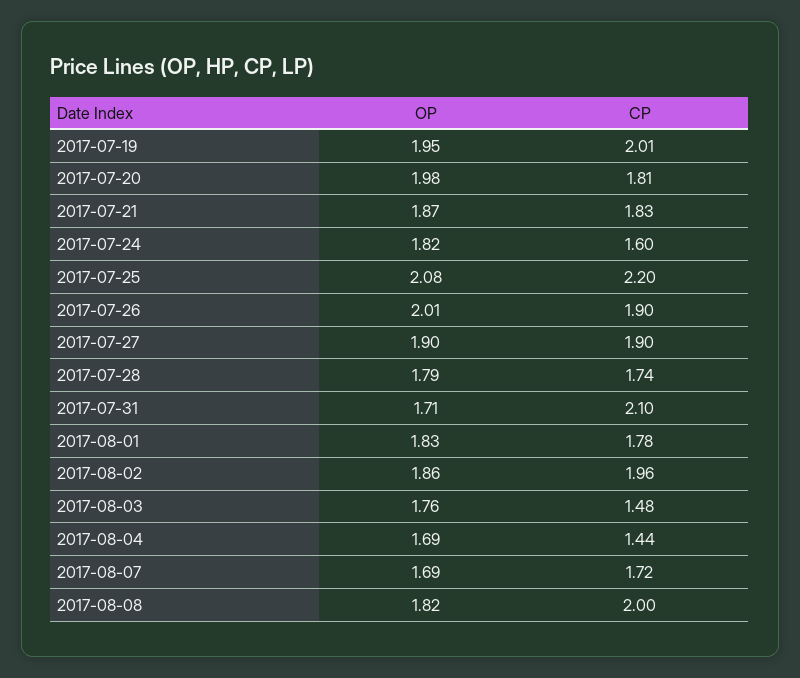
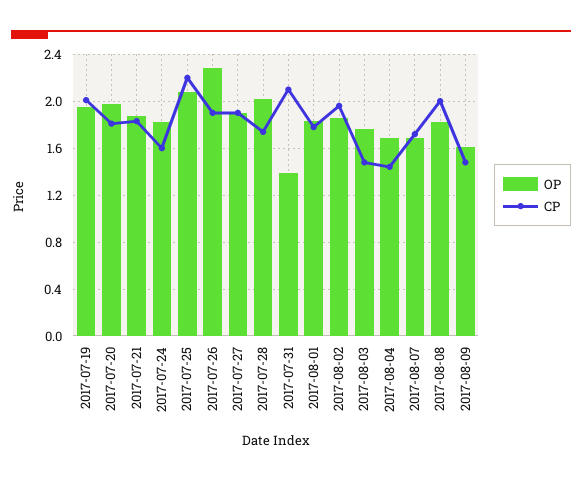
  {
    "OP": {
      "2017-07-19": 1.95,
      "2017-07-20": 1.98,
      "2017-07-21": 1.87,
      "2017-07-24": 1.82,
      "2017-07-25": 2.08,
-     "2017-07-26": 2.01,
+     "2017-07-26": 2.3,
      "2017-07-27": 1.9,
-     "2017-07-28": 1.79,
+     "2017-07-28": 2,
-     "2017-07-31": 1.71,
+     "2017-07-31": 1.4,
      "2017-08-01": 1.83,
      "2017-08-02": 1.86,
      "2017-08-03": 1.76,
      "2017-08-04": 1.69,
      "2017-08-07": 1.69,
-     "2017-08-08": 1.82
+     "2017-08-08": 1.82,
+     "2017-08-09": 1.6
    },
    "CP": {
      "2017-07-19": 2.01,
      "2017-07-20": 1.81,
      "2017-07-21": 1.83,
      "2017-07-24": 1.6,
      "2017-07-25": 2.2,
      "2017-07-26": 1.9,
      "2017-07-27": 1.9,
      "2017-07-28": 1.74,
      "2017-07-31": 2.1,
      "2017-08-01": 1.78,
      "2017-08-02": 1.96,
      "2017-08-03": 1.48,
      "2017-08-04": 1.44,
      "2017-08-07": 1.72,
-     "2017-08-08": 2
+     "2017-08-08": 2,
+     "2017-08-09": 1.5
    }
  }

